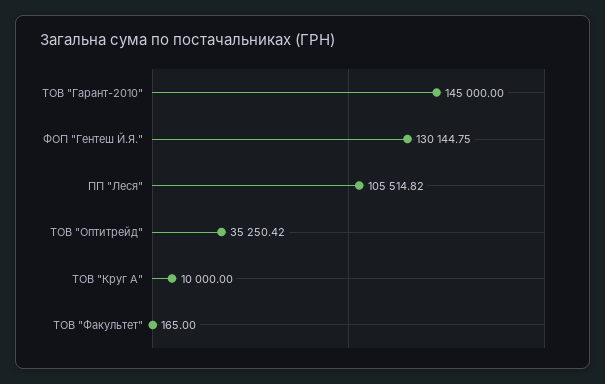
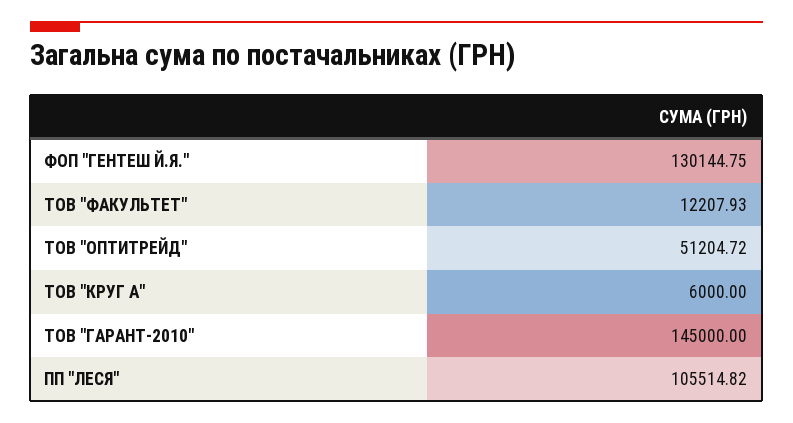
  {
    "ТОВ \"Гарант-2010\"": 145000,
    "ФОП \"Гентеш Й.Я.\"": 130144.75,
    "ПП \"Леся\"": 105514.82,
-   "ТОВ \"Оптитрейд\"": 35250.42,
+   "ТОВ \"Оптитрейд\"": 51204.72,
-   "ТОВ \"Круг А\"": 10000,
+   "ТОВ \"Круг А\"": 6000,
-   "ТОВ \"Факультет\"": 165
+   "ТОВ \"Факультет\"": 12207.93
  }

